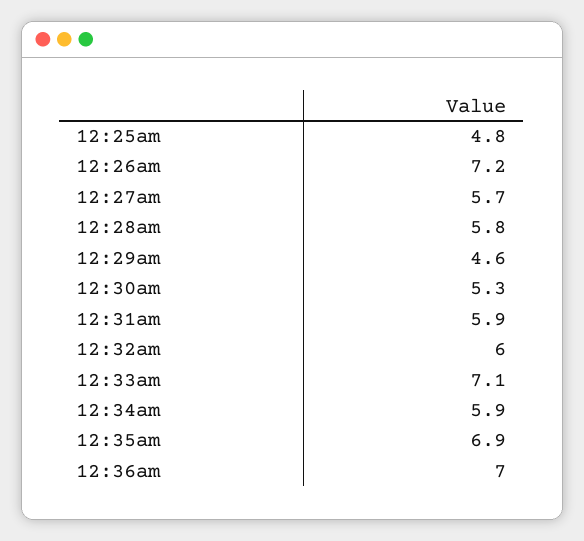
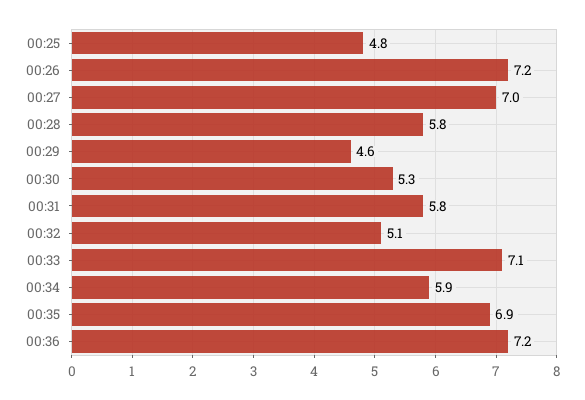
  {
    "12:25am": 4.8,
    "12:26am": 7.2,
-   "12:27am": 5.7,
+   "12:27am": 7,
    "12:28am": 5.8,
    "12:29am": 4.6,
    "12:30am": 5.3,
-   "12:31am": 5.9,
+   "12:31am": 5.8,
-   "12:32am": 6,
+   "12:32am": 5.1,
    "12:33am": 7.1,
    "12:34am": 5.9,
    "12:35am": 6.9,
-   "12:36am": 7
+   "12:36am": 7.2
  }

